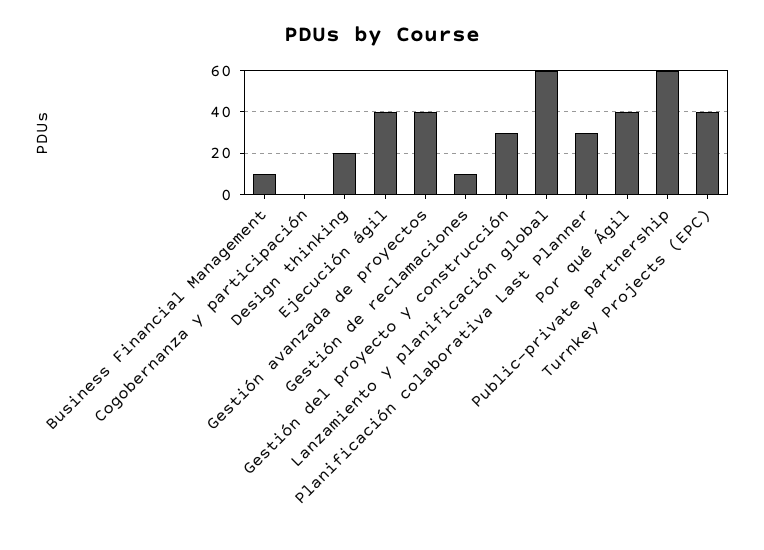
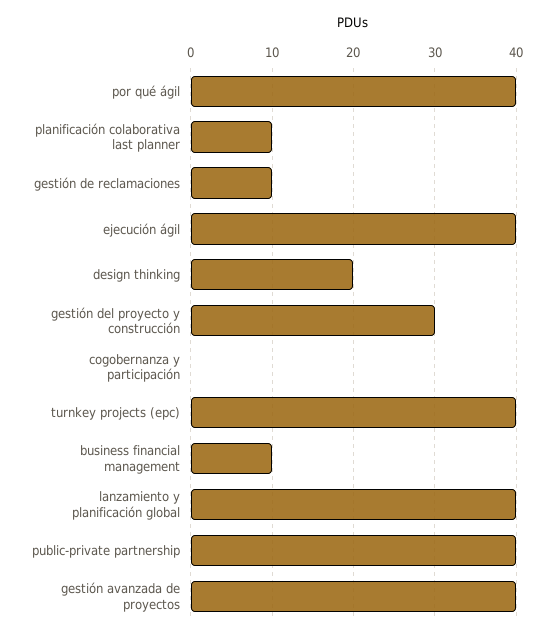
  {
    "Business Financial Management": 10,
    "Cogobernanza y participación": 0,
    "Design thinking": 20,
    "Ejecución ágil": 40,
    "Gestión avanzada de proyectos": 40,
    "Gestión de reclamaciones": 10,
    "Gestión del proyecto y construcción": 30,
-   "Lanzamiento y planificación global": 60,
+   "Lanzamiento y planificación global": 40,
-   "Planificación colaborativa Last Planner": 30,
+   "Planificación colaborativa Last Planner": 10,
    "Por qué Ágil": 40,
-   "Public-private partnership": 60,
+   "Public-private partnership": 40,
    "Turnkey Projects (EPC)": 40
  }

